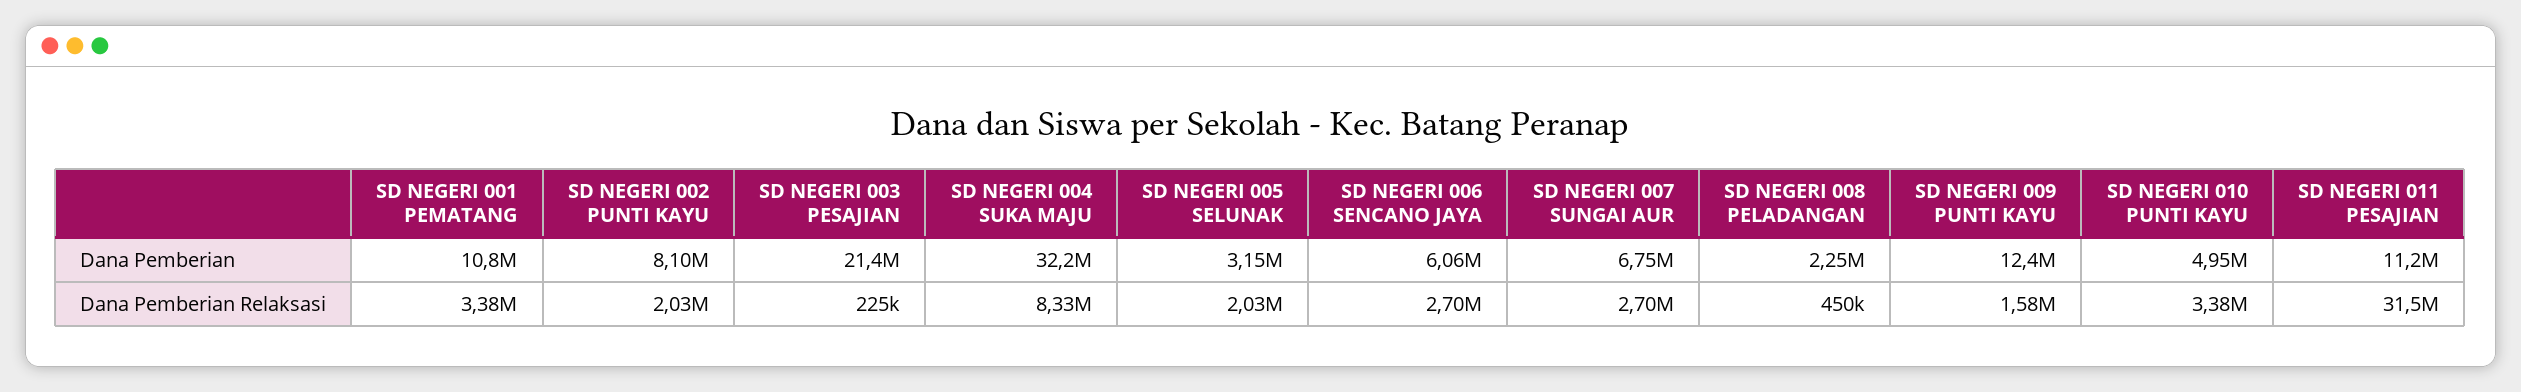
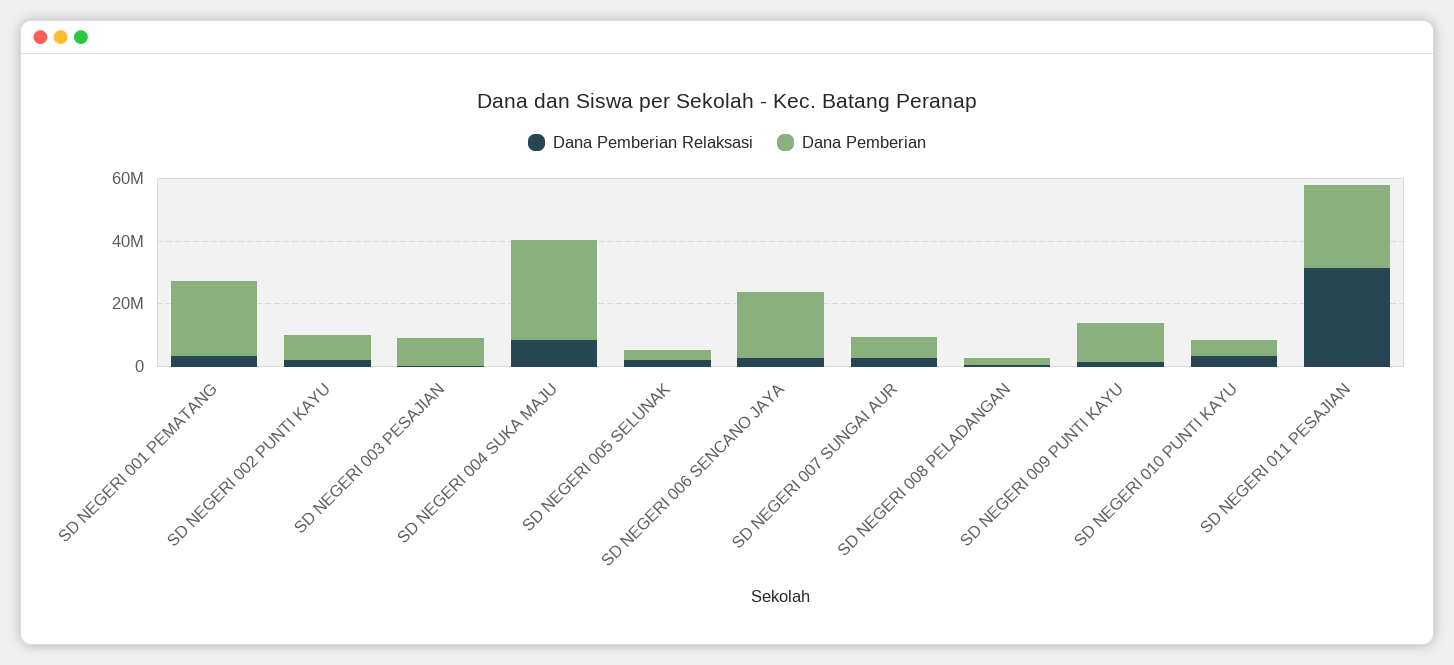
  {
    "Dana Pemberian": {
-     "SD NEGERI 001 PEMATANG": 10800000,
+     "SD NEGERI 001 PEMATANG": 25000000,
      "SD NEGERI 002 PUNTI KAYU": 8100000,
-     "SD NEGERI 003 PESAJIAN": 21400000,
+     "SD NEGERI 003 PESAJIAN": 10000000,
      "SD NEGERI 004 SUKA MAJU": 32200000,
      "SD NEGERI 005 SELUNAK": 3150000,
-     "SD NEGERI 006 SENCANO JAYA": 6060000,
+     "SD NEGERI 006 SENCANO JAYA": 20000000,
      "SD NEGERI 007 SUNGAI AUR": 6750000,
      "SD NEGERI 008 PELADANGAN": 2250000,
      "SD NEGERI 009 PUNTI KAYU": 12400000,
      "SD NEGERI 010 PUNTI KAYU": 4950000,
-     "SD NEGERI 011 PESAJIAN": 11200000
+     "SD NEGERI 011 PESAJIAN": 25000000
    },
    "Dana Pemberian Relaksasi": {
      "SD NEGERI 001 PEMATANG": 3380000,
      "SD NEGERI 002 PUNTI KAYU": 2030000,
      "SD NEGERI 003 PESAJIAN": 225000,
      "SD NEGERI 004 SUKA MAJU": 8330000,
      "SD NEGERI 005 SELUNAK": 2030000,
      "SD NEGERI 006 SENCANO JAYA": 2700000,
      "SD NEGERI 007 SUNGAI AUR": 2700000,
      "SD NEGERI 008 PELADANGAN": 450000,
      "SD NEGERI 009 PUNTI KAYU": 1580000,
      "SD NEGERI 010 PUNTI KAYU": 3380000,
      "SD NEGERI 011 PESAJIAN": 31500000
    }
  }

